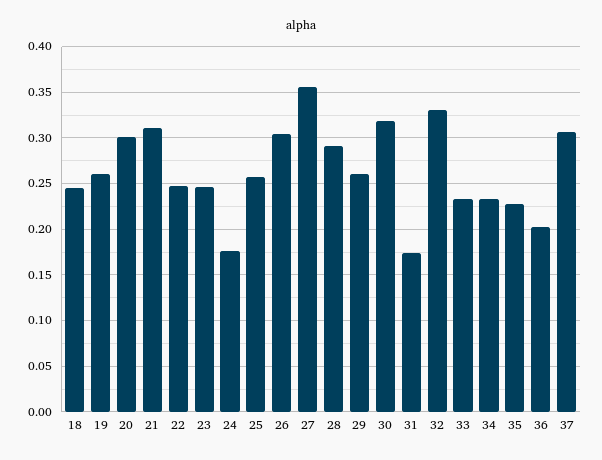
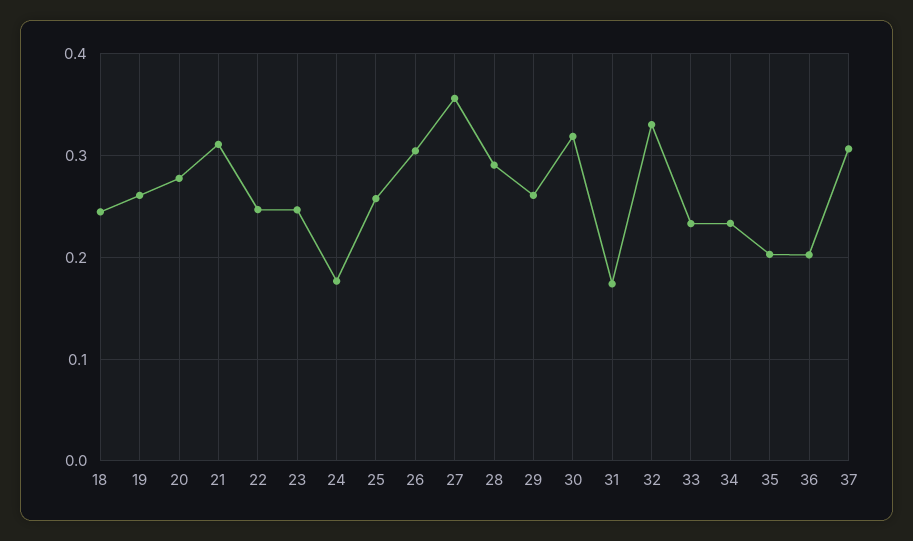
  {
    "18": 0.24,
    "19": 0.26,
-   "20": 0.3,
+   "20": 0.28,
    "21": 0.31,
    "22": 0.25,
    "23": 0.25,
    "24": 0.18,
    "25": 0.26,
    "26": 0.3,
    "27": 0.36,
    "28": 0.29,
    "29": 0.26,
    "30": 0.32,
    "31": 0.17,
    "32": 0.33,
    "33": 0.23,
    "34": 0.23,
-   "35": 0.23,
+   "35": 0.2,
    "36": 0.2,
    "37": 0.31
  }

